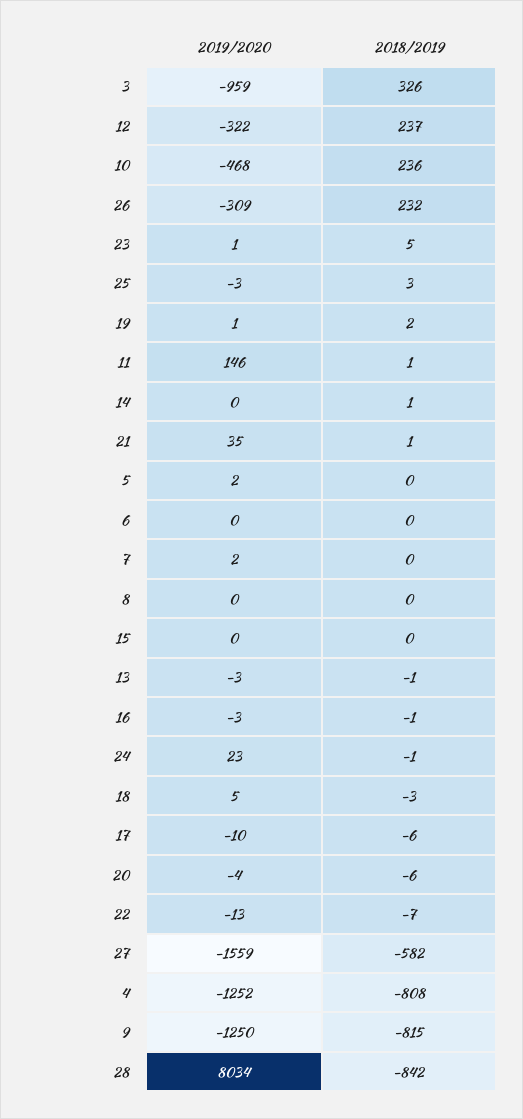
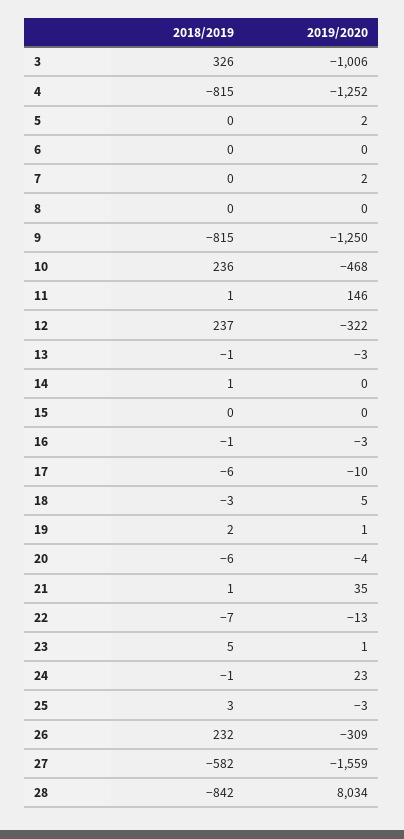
  {
    "2019/2020": {
-     "3": -959,
+     "3": -1006,
      "12": -322,
      "10": -468,
      "26": -309,
      "23": 1,
      "25": -3,
      "19": 1,
      "11": 146,
      "14": 0,
      "21": 35,
      "5": 2,
      "6": 0,
      "7": 2,
      "8": 0,
      "15": 0,
      "13": -3,
      "16": -3,
      "24": 23,
      "18": 5,
      "17": -10,
      "20": -4,
      "22": -13,
      "27": -1559,
      "4": -1252,
      "9": -1250,
      "28": 8034
    },
    "2018/2019": {
      "3": 326,
      "12": 237,
      "10": 236,
      "26": 232,
      "23": 5,
      "25": 3,
      "19": 2,
      "11": 1,
      "14": 1,
      "21": 1,
      "5": 0,
      "6": 0,
      "7": 0,
      "8": 0,
      "15": 0,
      "13": -1,
      "16": -1,
      "24": -1,
      "18": -3,
      "17": -6,
      "20": -6,
      "22": -7,
      "27": -582,
-     "4": -808,
+     "4": -815,
      "9": -815,
      "28": -842
    }
  }

